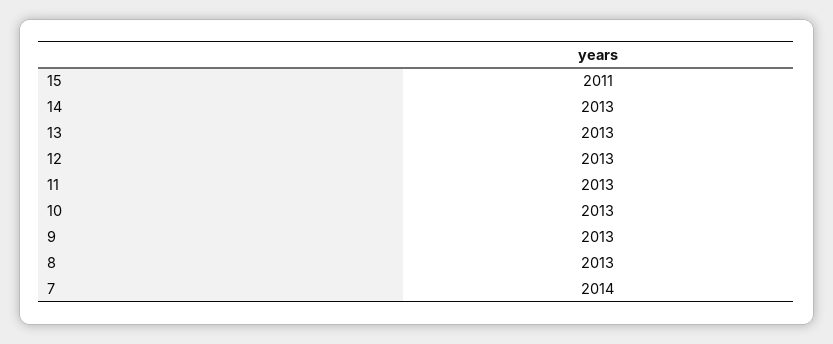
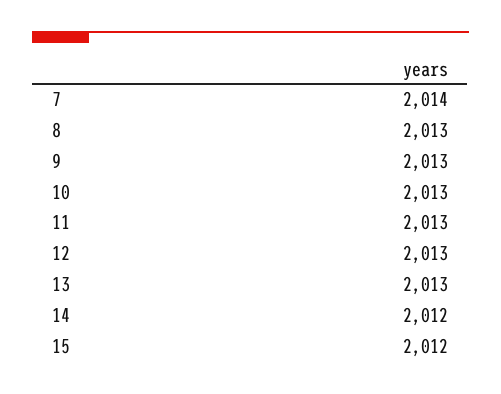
  {
-   "15": 2011,
+   "15": 2012,
-   "14": 2013,
+   "14": 2012,
    "13": 2013,
    "12": 2013,
    "11": 2013,
    "10": 2013,
    "9": 2013,
    "8": 2013,
    "7": 2014
  }

